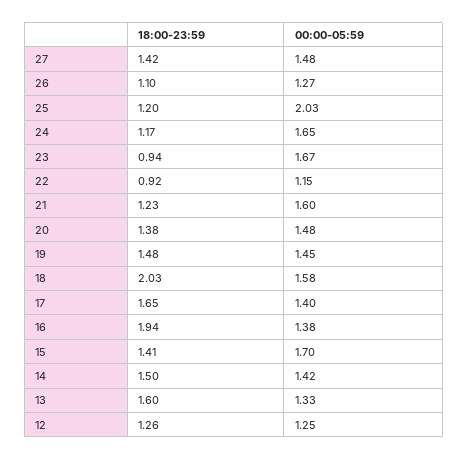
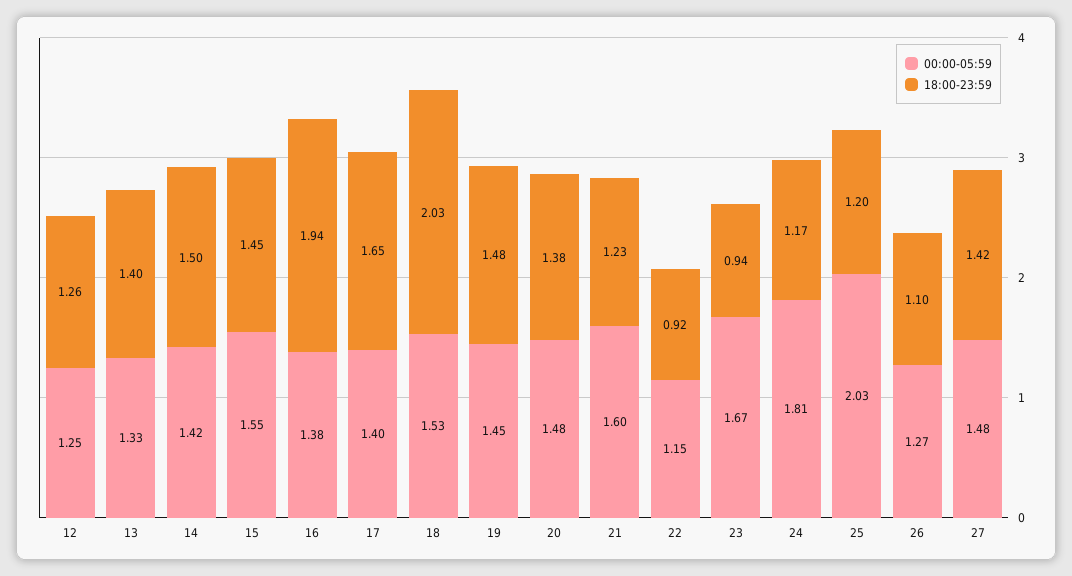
  {
    "18:00-23:59": {
      "27": 1.42,
      "26": 1.1,
      "25": 1.2,
      "24": 1.17,
      "23": 0.94,
      "22": 0.92,
      "21": 1.23,
      "20": 1.38,
      "19": 1.48,
      "18": 2.03,
      "17": 1.65,
      "16": 1.94,
-     "15": 1.41,
+     "15": 1.45,
      "14": 1.5,
-     "13": 1.6,
+     "13": 1.4,
      "12": 1.26
    },
    "00:00-05:59": {
      "27": 1.48,
      "26": 1.27,
      "25": 2.03,
-     "24": 1.65,
+     "24": 1.81,
      "23": 1.67,
      "22": 1.15,
      "21": 1.6,
      "20": 1.48,
      "19": 1.45,
-     "18": 1.58,
+     "18": 1.53,
      "17": 1.4,
      "16": 1.38,
-     "15": 1.7,
+     "15": 1.55,
      "14": 1.42,
      "13": 1.33,
      "12": 1.25
    }
  }

